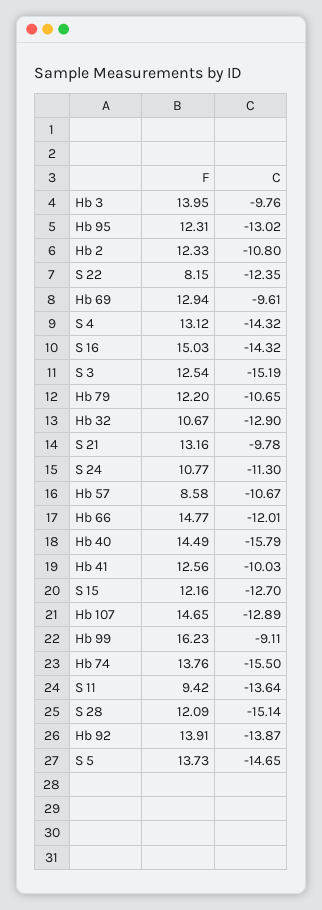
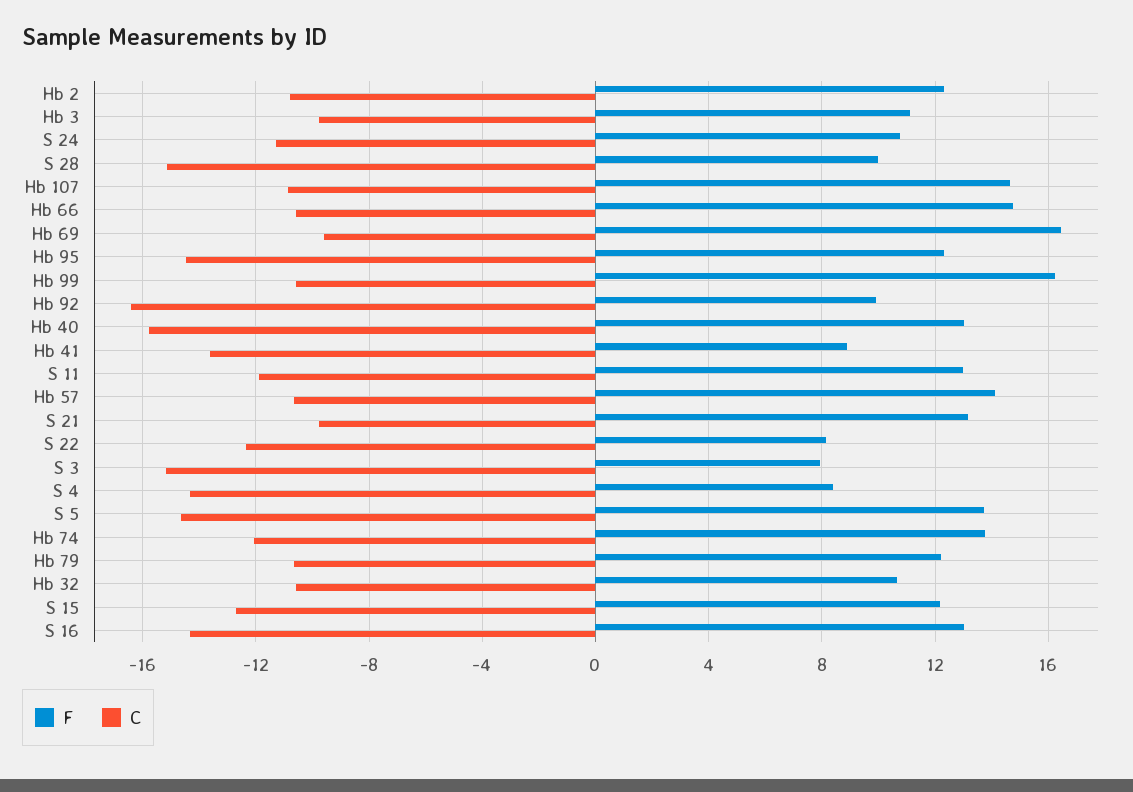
  {
    "F": {
-     "Hb 3": 13.95,
+     "Hb 3": 11,
      "Hb 95": 12.31,
      "Hb 2": 12.33,
      "S 22": 8.15,
-     "Hb 69": 12.94,
+     "Hb 69": 16.5,
-     "S 4": 13.12,
+     "S 4": 8.5,
-     "S 16": 15.03,
+     "S 16": 13,
-     "S 3": 12.54,
+     "S 3": 8,
      "Hb 79": 12.2,
      "Hb 32": 10.67,
      "S 21": 13.16,
      "S 24": 10.77,
-     "Hb 57": 8.58,
+     "Hb 57": 14,
      "Hb 66": 14.77,
-     "Hb 40": 14.49,
+     "Hb 40": 13,
-     "Hb 41": 12.56,
+     "Hb 41": 9,
      "S 15": 12.16,
      "Hb 107": 14.65,
      "Hb 99": 16.23,
      "Hb 74": 13.76,
-     "S 11": 9.42,
+     "S 11": 13,
-     "S 28": 12.09,
+     "S 28": 10,
-     "Hb 92": 13.91,
+     "Hb 92": 10,
      "S 5": 13.73
    },
    "C": {
      "Hb 3": -9.76,
-     "Hb 95": -13.02,
+     "Hb 95": -14.5,
      "Hb 2": -10.8,
      "S 22": -12.35,
      "Hb 69": -9.61,
      "S 4": -14.32,
      "S 16": -14.32,
      "S 3": -15.19,
      "Hb 79": -10.65,
-     "Hb 32": -12.9,
+     "Hb 32": -10.5,
      "S 21": -9.78,
      "S 24": -11.3,
      "Hb 57": -10.67,
-     "Hb 66": -12.01,
+     "Hb 66": -10.5,
      "Hb 40": -15.79,
-     "Hb 41": -10.03,
+     "Hb 41": -13.5,
      "S 15": -12.7,
-     "Hb 107": -12.89,
+     "Hb 107": -11,
-     "Hb 99": -9.11,
+     "Hb 99": -10.5,
-     "Hb 74": -15.5,
+     "Hb 74": -12,
-     "S 11": -13.64,
+     "S 11": -12,
      "S 28": -15.14,
-     "Hb 92": -13.87,
+     "Hb 92": -16.5,
      "S 5": -14.65
    }
  }

